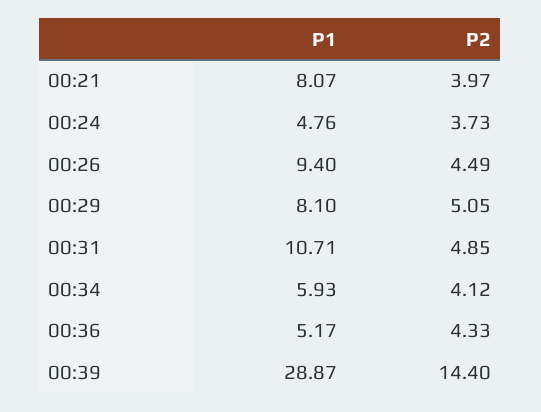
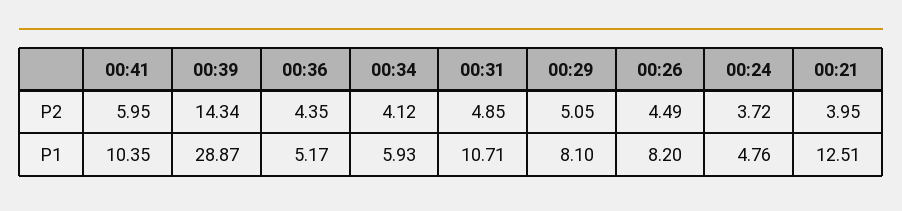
  {
    "P1": {
-     "00:21": 8.07,
+     "00:21": 12.51,
      "00:24": 4.76,
-     "00:26": 9.4,
+     "00:26": 8.2,
      "00:29": 8.1,
      "00:31": 10.71,
      "00:34": 5.93,
      "00:36": 5.17,
-     "00:39": 28.87
+     "00:39": 28.87,
+     "00:41": 10.35
    },
    "P2": {
-     "00:21": 3.97,
+     "00:21": 3.95,
-     "00:24": 3.73,
+     "00:24": 3.72,
      "00:26": 4.49,
      "00:29": 5.05,
      "00:31": 4.85,
      "00:34": 4.12,
-     "00:36": 4.33,
+     "00:36": 4.35,
-     "00:39": 14.4
+     "00:39": 14.34,
+     "00:41": 5.95
    }
  }

